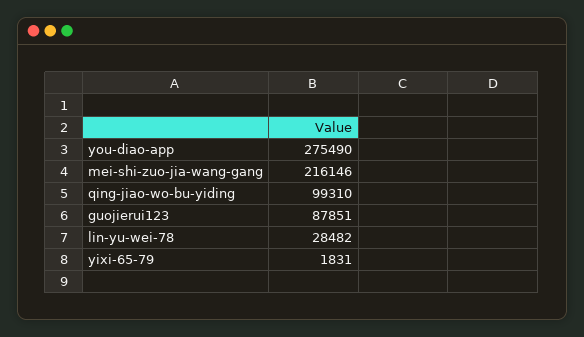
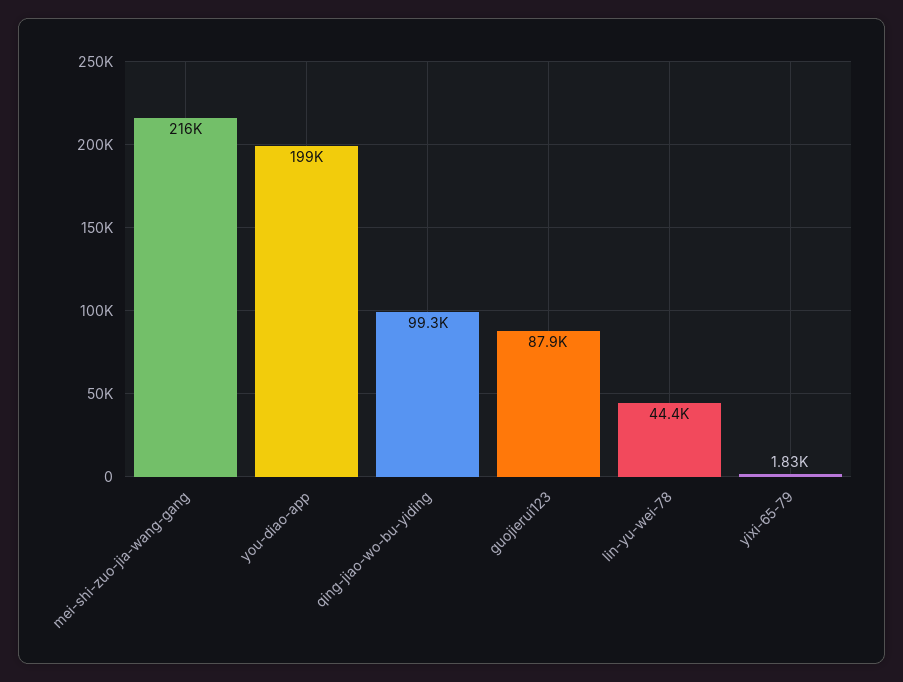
  {
-   "you-diao-app": 275490,
+   "you-diao-app": 199000,
    "mei-shi-zuo-jia-wang-gang": 216146,
    "qing-jiao-wo-bu-yiding": 99310,
    "guojierui123": 87851,
-   "lin-yu-wei-78": 28482,
+   "lin-yu-wei-78": 44400,
    "yixi-65-79": 1831
  }

